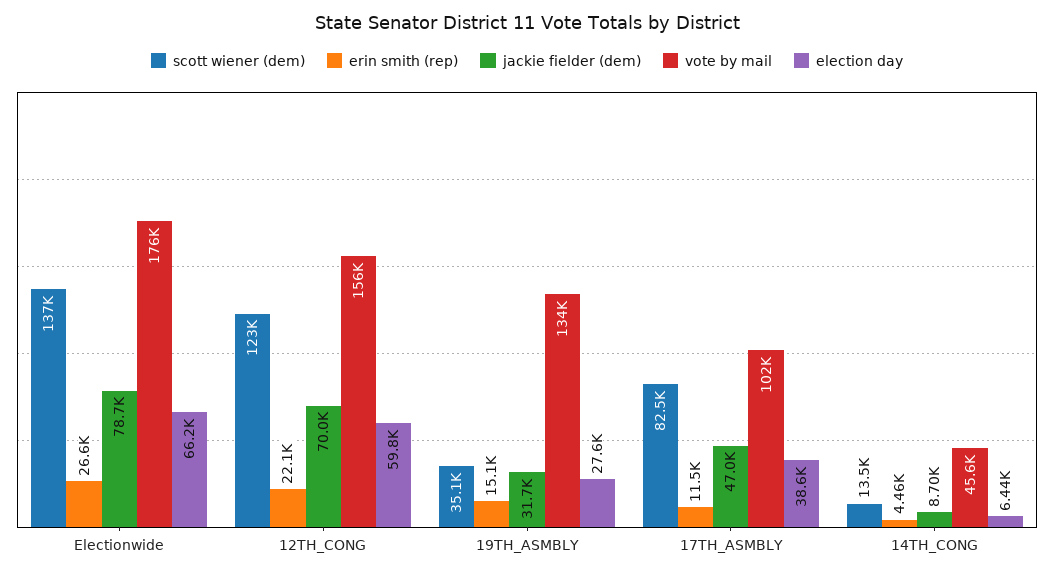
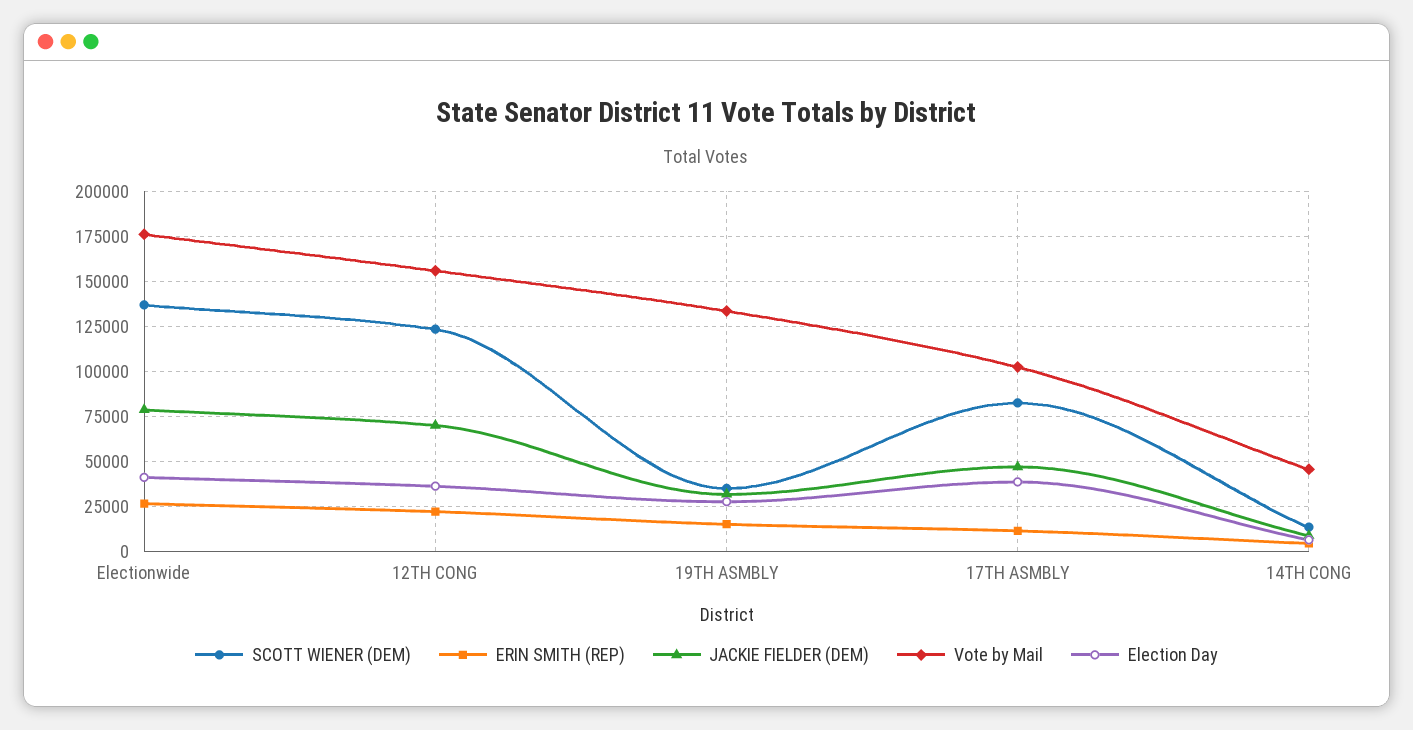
  {
    "scott wiener (dem)": {
      "Electionwide": 137000,
      "12TH_CONG": 123000,
      "19TH_ASMBLY": 35100,
      "17TH_ASMBLY": 82500,
      "14TH_CONG": 13500
    },
    "erin smith (rep)": {
      "Electionwide": 26600,
      "12TH_CONG": 22100,
      "19TH_ASMBLY": 15100,
      "17TH_ASMBLY": 11500,
      "14TH_CONG": 4460
    },
    "jackie fielder (dem)": {
      "Electionwide": 78700,
      "12TH_CONG": 70000,
      "19TH_ASMBLY": 31700,
      "17TH_ASMBLY": 47000,
      "14TH_CONG": 8700
    },
    "vote by mail": {
      "Electionwide": 176000,
      "12TH_CONG": 156000,
      "19TH_ASMBLY": 134000,
      "17TH_ASMBLY": 102000,
      "14TH_CONG": 45600
    },
    "election day": {
-     "Electionwide": 66200,
+     "Electionwide": 40000,
-     "12TH_CONG": 59800,
+     "12TH_CONG": 35000,
      "19TH_ASMBLY": 27600,
      "17TH_ASMBLY": 38600,
      "14TH_CONG": 6440
    }
  }

